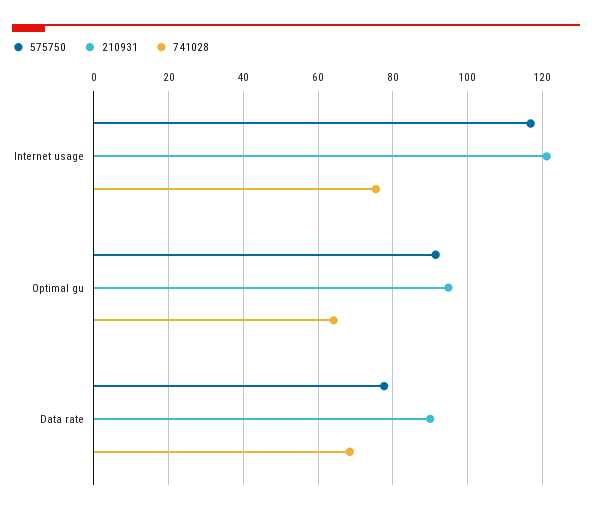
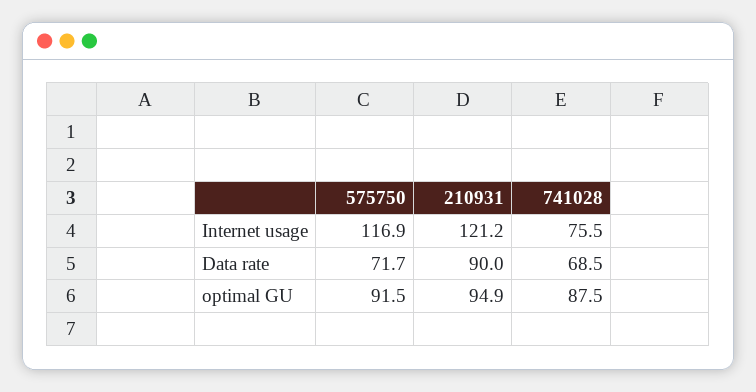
  {
    "575750": {
      "Internet usage": 116.9,
      "Optimal gu": 91.5,
-     "Data rate": 78
+     "Data rate": 71.7
    },
    "210931": {
      "Internet usage": 121.2,
      "Optimal gu": 94.9,
      "Data rate": 90
    },
    "741028": {
      "Internet usage": 75.5,
-     "Optimal gu": 64,
+     "Optimal gu": 87.5,
      "Data rate": 68.5
    }
  }

